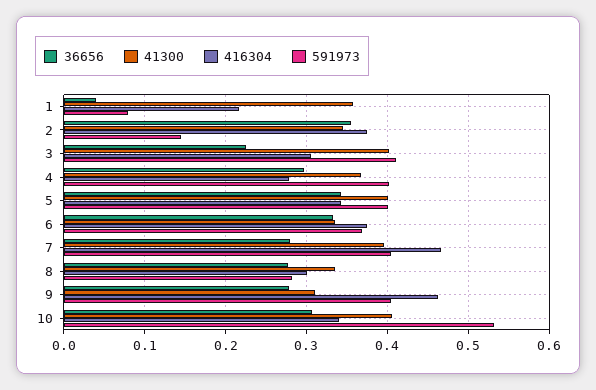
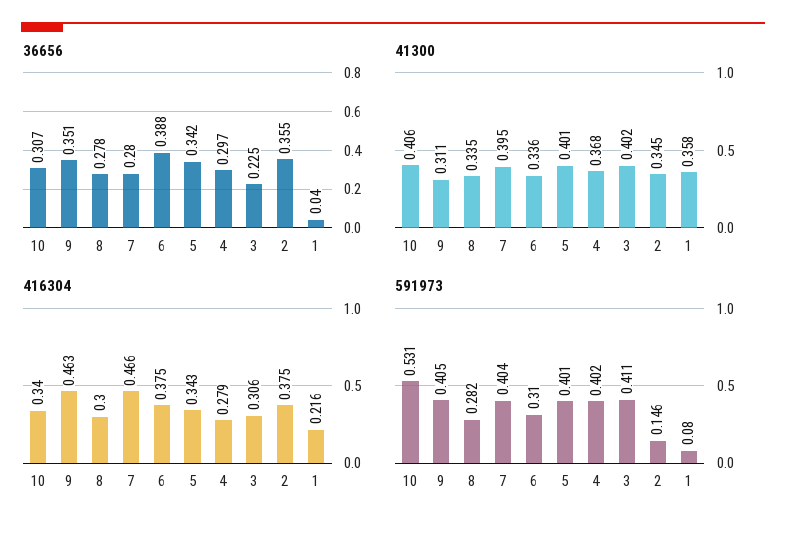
  {
    "36656": {
      "1": 0.04,
      "2": 0.355,
      "3": 0.225,
      "4": 0.297,
      "5": 0.342,
-     "6": 0.33,
+     "6": 0.388,
      "7": 0.28,
      "8": 0.278,
-     "9": 0.28,
+     "9": 0.351,
      "10": 0.307
    },
    "41300": {
      "1": 0.358,
      "2": 0.345,
      "3": 0.402,
      "4": 0.368,
      "5": 0.401,
      "6": 0.336,
      "7": 0.395,
      "8": 0.335,
      "9": 0.311,
      "10": 0.406
    },
    "416304": {
      "1": 0.216,
      "2": 0.375,
      "3": 0.306,
      "4": 0.279,
      "5": 0.343,
      "6": 0.375,
      "7": 0.466,
      "8": 0.3,
      "9": 0.463,
      "10": 0.34
    },
    "591973": {
      "1": 0.08,
      "2": 0.146,
      "3": 0.411,
      "4": 0.402,
      "5": 0.401,
-     "6": 0.37,
+     "6": 0.31,
      "7": 0.404,
      "8": 0.282,
      "9": 0.405,
      "10": 0.531
    }
  }

